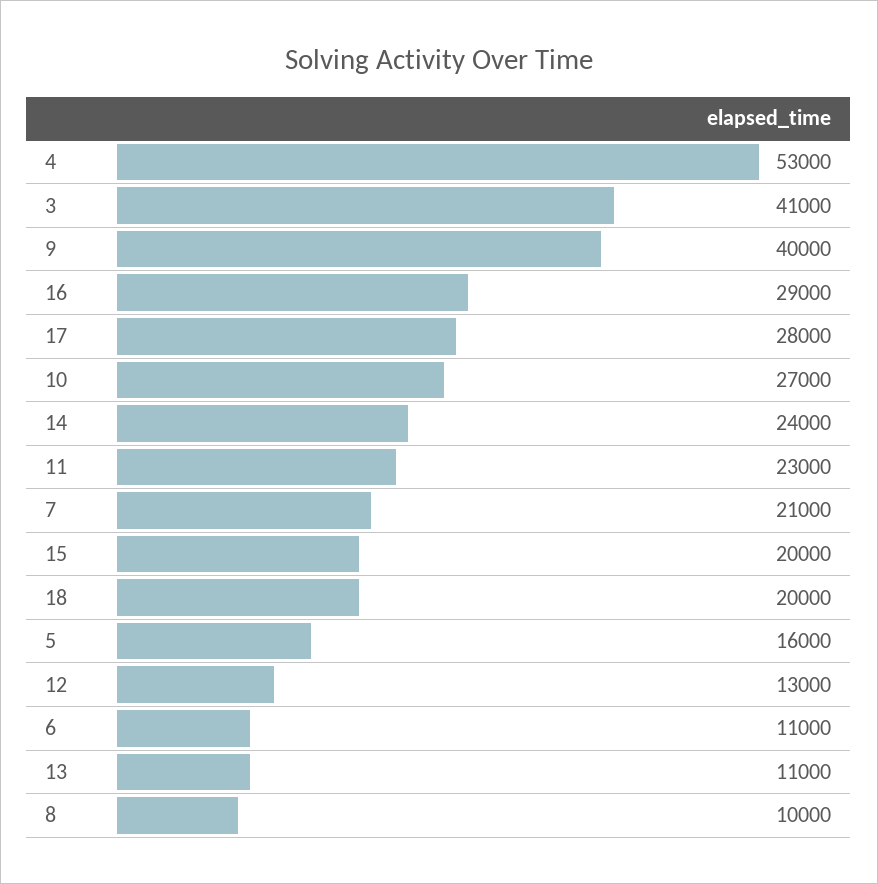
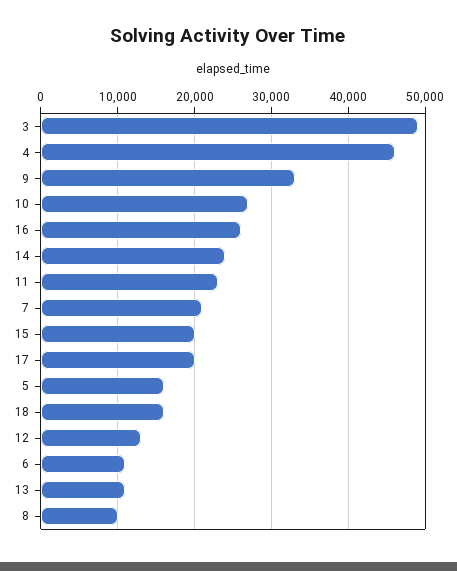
  {
-   "4": 53000,
+   "4": 46000,
-   "3": 41000,
+   "3": 49000,
-   "9": 40000,
+   "9": 33000,
-   "16": 29000,
+   "16": 26000,
-   "17": 28000,
+   "17": 20000,
    "10": 27000,
    "14": 24000,
    "11": 23000,
    "7": 21000,
    "15": 20000,
-   "18": 20000,
+   "18": 16000,
    "5": 16000,
    "12": 13000,
    "6": 11000,
    "13": 11000,
    "8": 10000
  }

